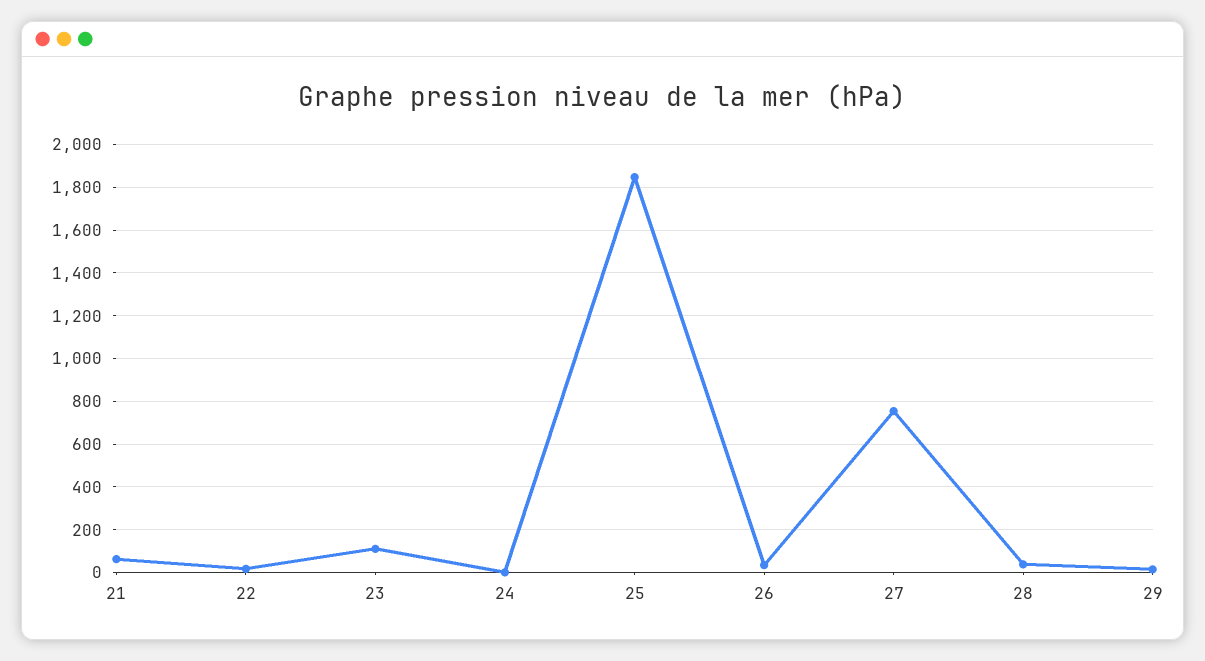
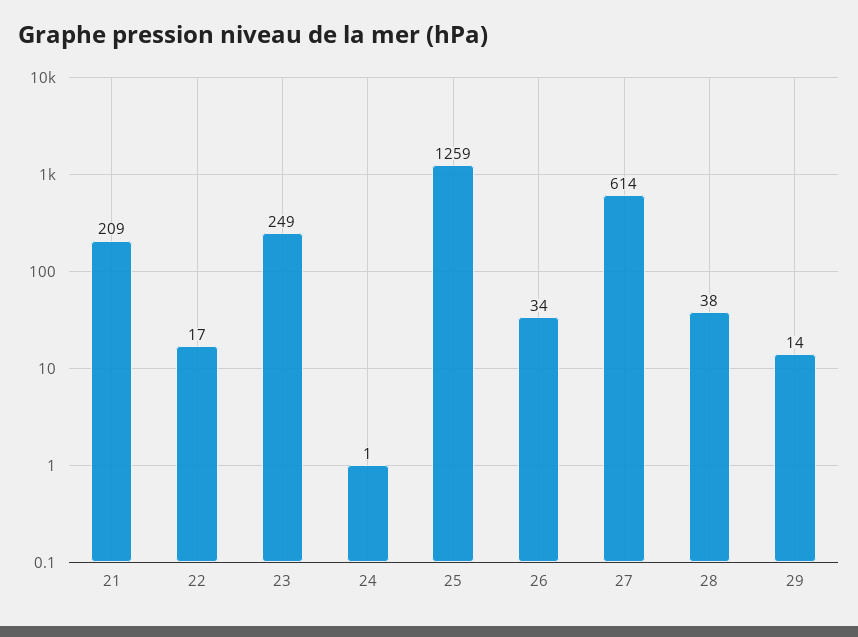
  {
-   "21": 50,
+   "21": 209,
    "22": 17,
-   "23": 100,
+   "23": 249,
    "24": 1,
-   "25": 1850,
+   "25": 1259,
    "26": 34,
-   "27": 750,
+   "27": 614,
    "28": 38,
    "29": 14
  }

